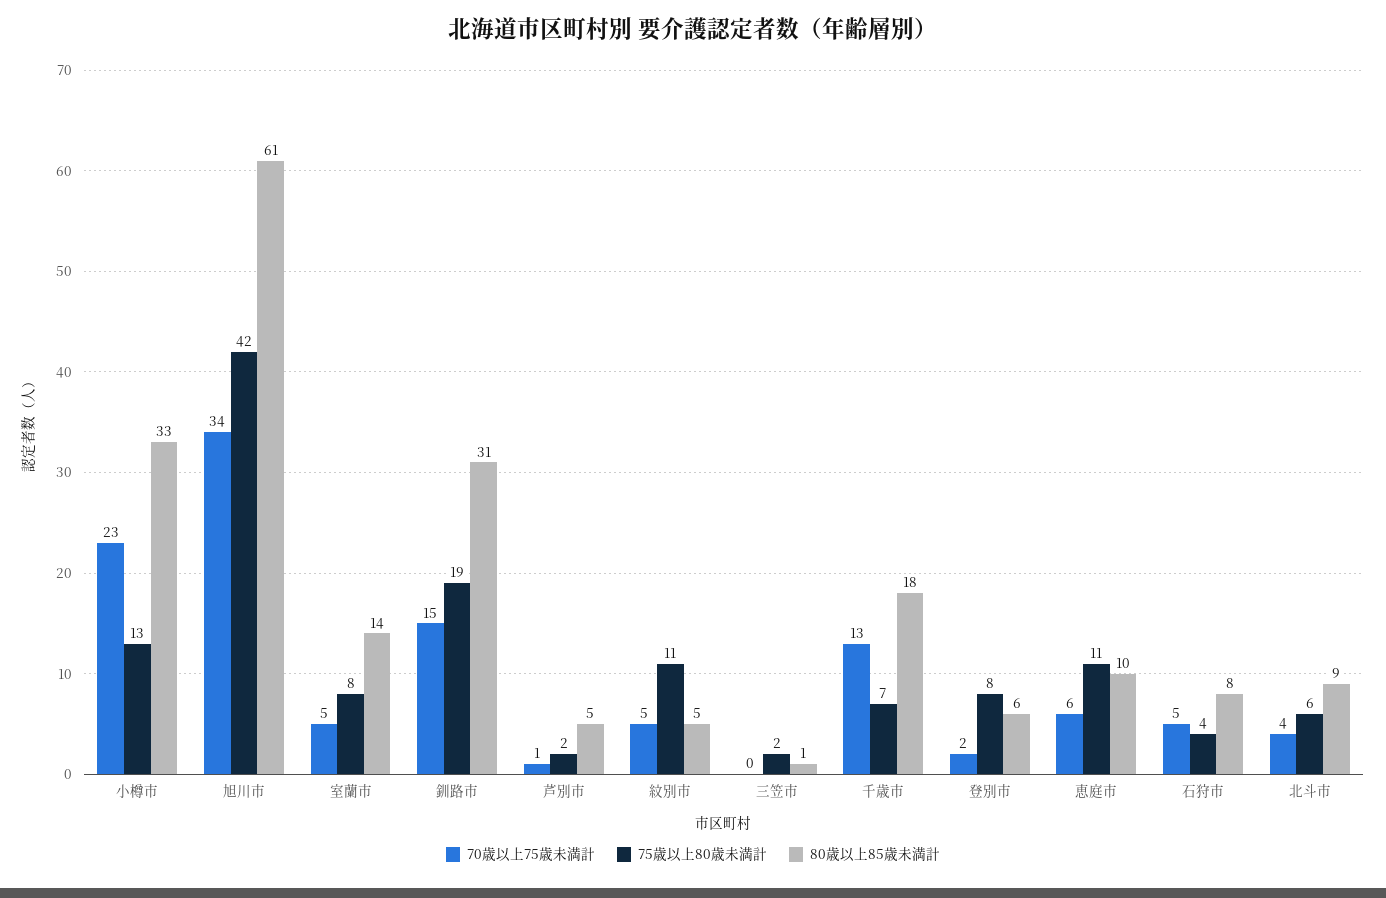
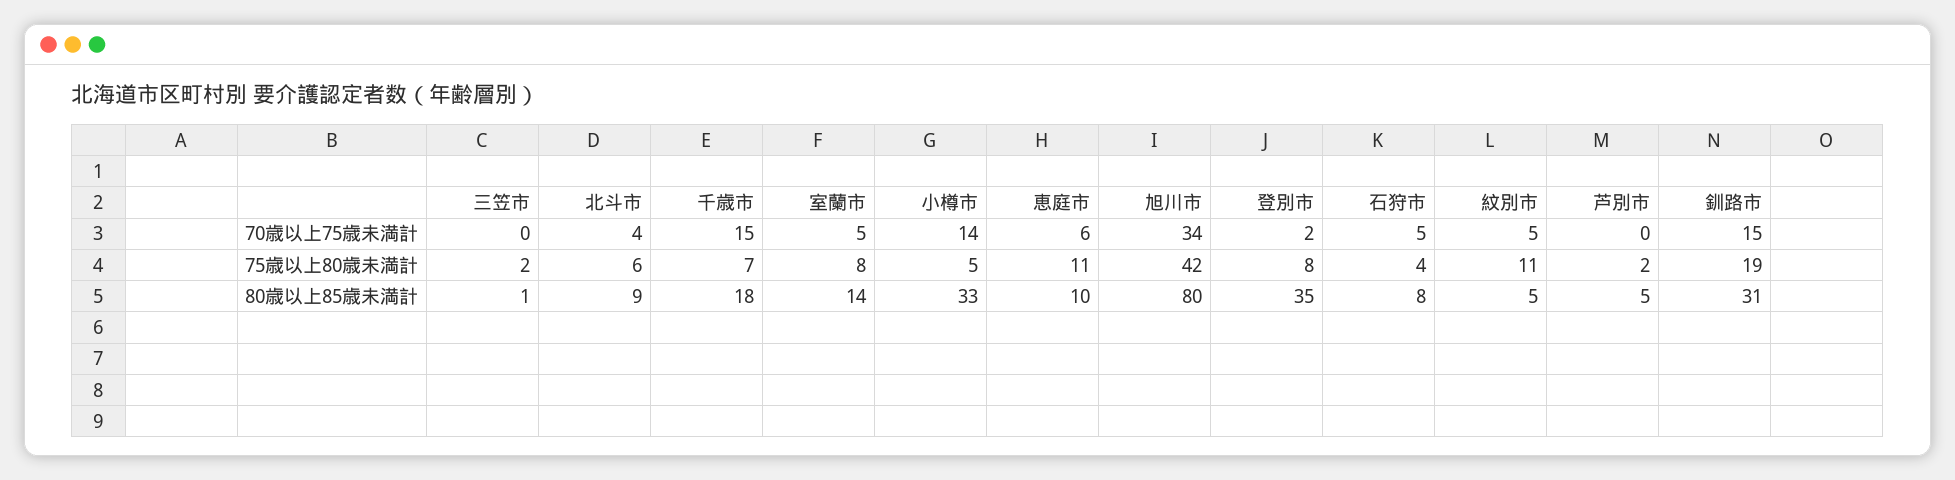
  {
    "70歳以上75歳未満計": {
-     "小樽市": 23,
+     "小樽市": 14,
      "旭川市": 34,
      "室蘭市": 5,
      "釧路市": 15,
-     "芦別市": 1,
+     "芦別市": 0,
      "紋別市": 5,
      "三笠市": 0,
-     "千歳市": 13,
+     "千歳市": 15,
      "登別市": 2,
      "恵庭市": 6,
      "石狩市": 5,
      "北斗市": 4
    },
    "75歳以上80歳未満計": {
-     "小樽市": 13,
+     "小樽市": 5,
      "旭川市": 42,
      "室蘭市": 8,
      "釧路市": 19,
      "芦別市": 2,
      "紋別市": 11,
      "三笠市": 2,
      "千歳市": 7,
      "登別市": 8,
      "恵庭市": 11,
      "石狩市": 4,
      "北斗市": 6
    },
    "80歳以上85歳未満計": {
      "小樽市": 33,
-     "旭川市": 61,
+     "旭川市": 80,
      "室蘭市": 14,
      "釧路市": 31,
      "芦別市": 5,
      "紋別市": 5,
      "三笠市": 1,
      "千歳市": 18,
-     "登別市": 6,
+     "登別市": 35,
      "恵庭市": 10,
      "石狩市": 8,
      "北斗市": 9
    }
  }

